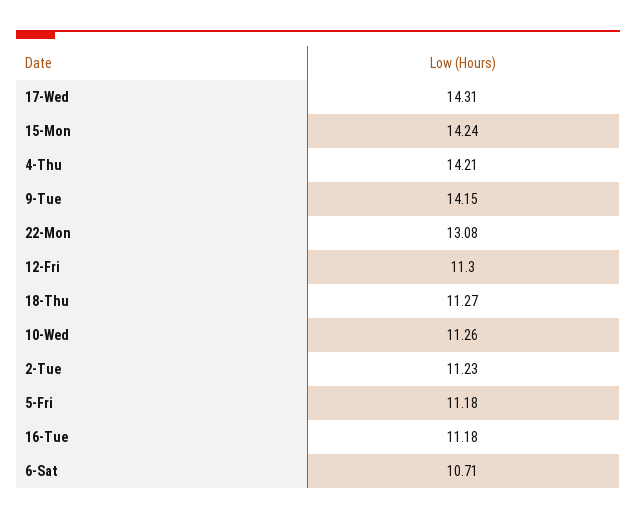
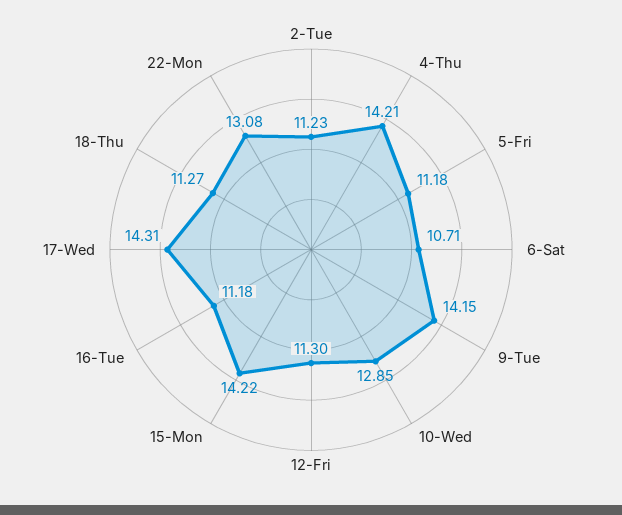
  {
    "17-Wed": 14.31,
-   "15-Mon": 14.24,
+   "15-Mon": 14.22,
    "4-Thu": 14.21,
    "9-Tue": 14.15,
    "22-Mon": 13.08,
    "12-Fri": 11.3,
    "18-Thu": 11.27,
-   "10-Wed": 11.26,
+   "10-Wed": 12.85,
    "2-Tue": 11.23,
    "5-Fri": 11.18,
    "16-Tue": 11.18,
    "6-Sat": 10.71
  }

